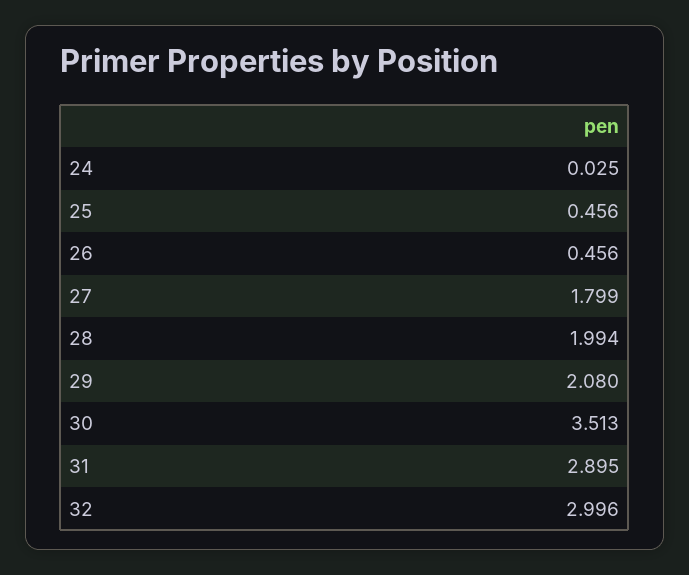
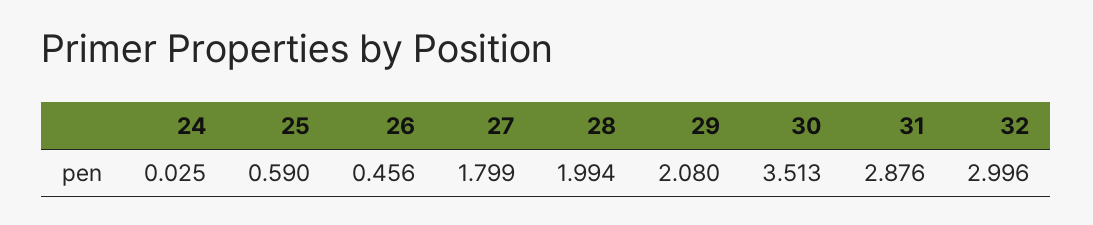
  {
    "24": 0.025,
-   "25": 0.456,
+   "25": 0.59,
    "26": 0.456,
    "27": 1.799,
    "28": 1.994,
    "29": 2.08,
    "30": 3.513,
-   "31": 2.895,
+   "31": 2.876,
    "32": 2.996
  }

